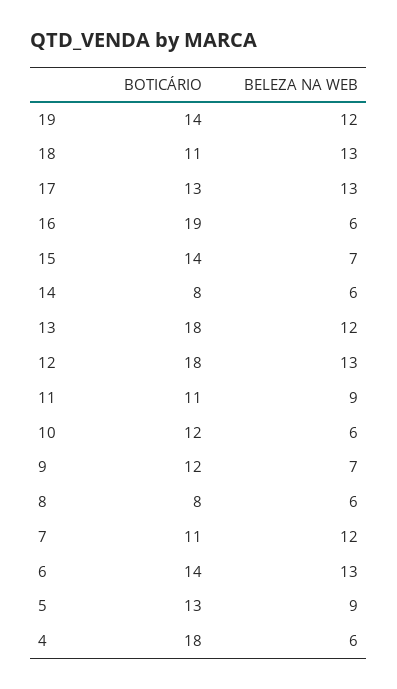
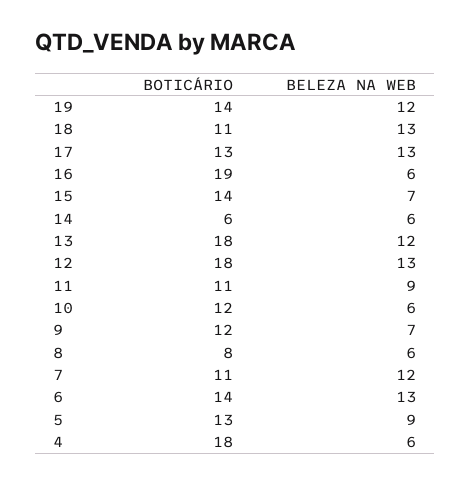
  {
    "BOTICÁRIO": {
      "19": 14,
      "18": 11,
      "17": 13,
      "16": 19,
      "15": 14,
-     "14": 8,
+     "14": 6,
      "13": 18,
      "12": 18,
      "11": 11,
      "10": 12,
      "9": 12,
      "8": 8,
      "7": 11,
      "6": 14,
      "5": 13,
      "4": 18
    },
    "BELEZA NA WEB": {
      "19": 12,
      "18": 13,
      "17": 13,
      "16": 6,
      "15": 7,
      "14": 6,
      "13": 12,
      "12": 13,
      "11": 9,
      "10": 6,
      "9": 7,
      "8": 6,
      "7": 12,
      "6": 13,
      "5": 9,
      "4": 6
    }
  }

